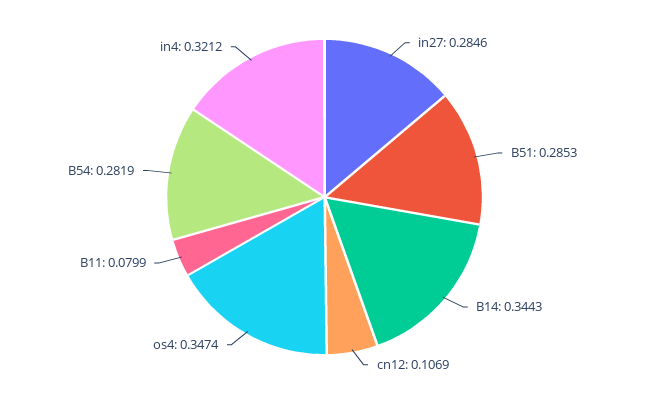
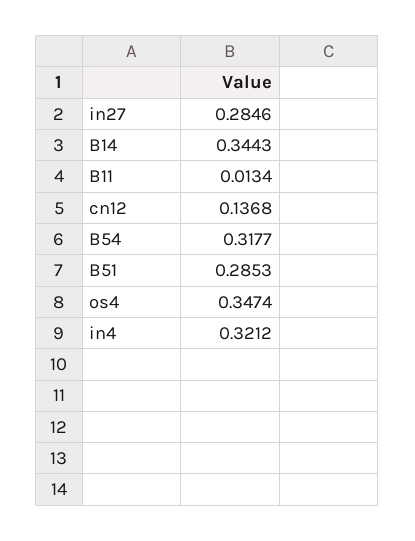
  {
    "in27": 0.2846,
    "B51": 0.2853,
    "B14": 0.3443,
-   "cn12": 0.1069,
+   "cn12": 0.1368,
    "os4": 0.3474,
-   "B11": 0.0799,
+   "B11": 0.0134,
-   "B54": 0.2819,
+   "B54": 0.3177,
    "in4": 0.3212
  }

